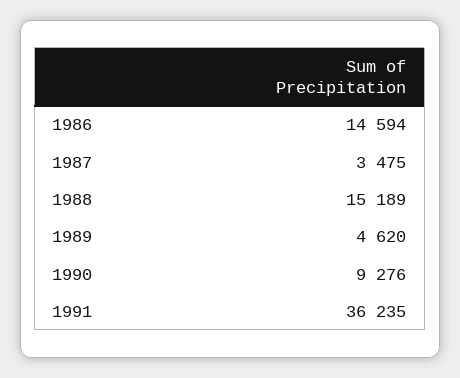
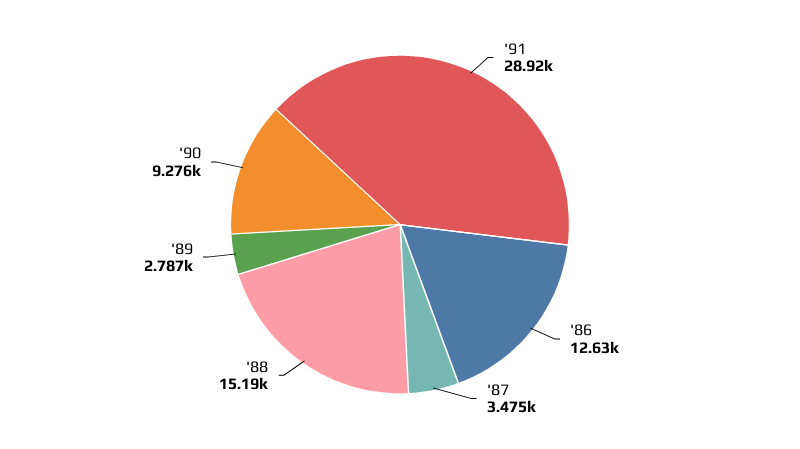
  {
-   "1986": 14594,
+   "1986": 12630,
    "1987": 3475,
    "1988": 15189,
-   "1989": 4620,
+   "1989": 2787,
    "1990": 9276,
-   "1991": 36235
+   "1991": 28920
  }

